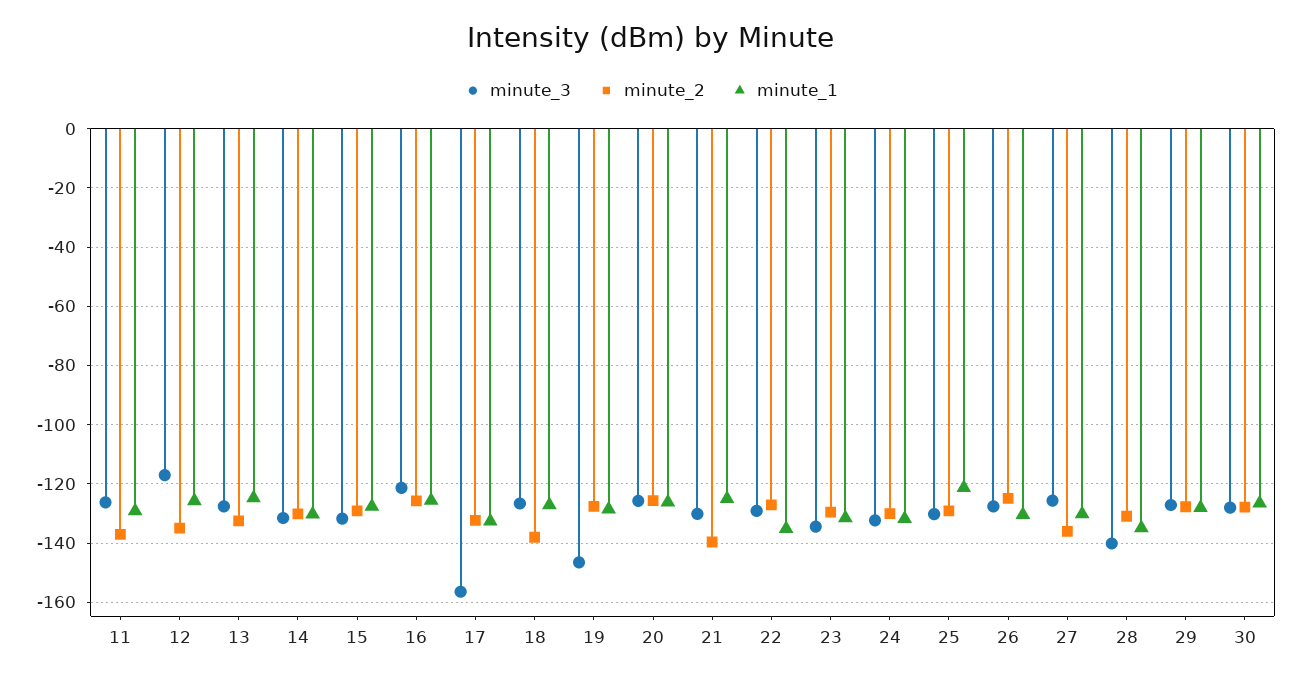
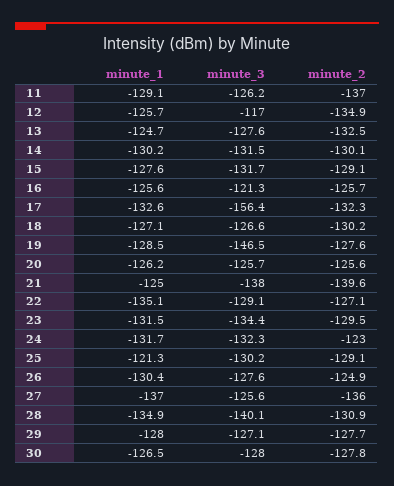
  {
    "minute_3": {
      "11": -126.2,
      "12": -117,
      "13": -127.6,
      "14": -131.5,
      "15": -131.7,
      "16": -121.3,
      "17": -156.4,
      "18": -126.6,
      "19": -146.5,
      "20": -125.7,
-     "21": -130,
+     "21": -138,
      "22": -129.1,
      "23": -134.4,
      "24": -132.3,
      "25": -130.2,
      "26": -127.6,
      "27": -125.6,
      "28": -140.1,
      "29": -127.1,
      "30": -128
    },
    "minute_2": {
      "11": -137,
      "12": -134.9,
      "13": -132.5,
      "14": -130.1,
      "15": -129.1,
      "16": -125.7,
      "17": -132.3,
-     "18": -137.5,
+     "18": -130.2,
      "19": -127.6,
      "20": -125.6,
      "21": -139.6,
      "22": -127.1,
      "23": -129.5,
-     "24": -130,
+     "24": -123,
      "25": -129.1,
      "26": -124.9,
      "27": -136,
      "28": -130.9,
      "29": -127.7,
      "30": -127.8
    },
    "minute_1": {
      "11": -129.1,
      "12": -125.7,
      "13": -124.7,
      "14": -130.2,
      "15": -127.6,
      "16": -125.6,
      "17": -132.6,
      "18": -127.1,
      "19": -128.5,
      "20": -126.2,
      "21": -125,
      "22": -135.1,
      "23": -131.5,
      "24": -131.7,
      "25": -121.3,
      "26": -130.4,
-     "27": -130,
+     "27": -137,
      "28": -134.9,
      "29": -128,
      "30": -126.5
    }
  }

